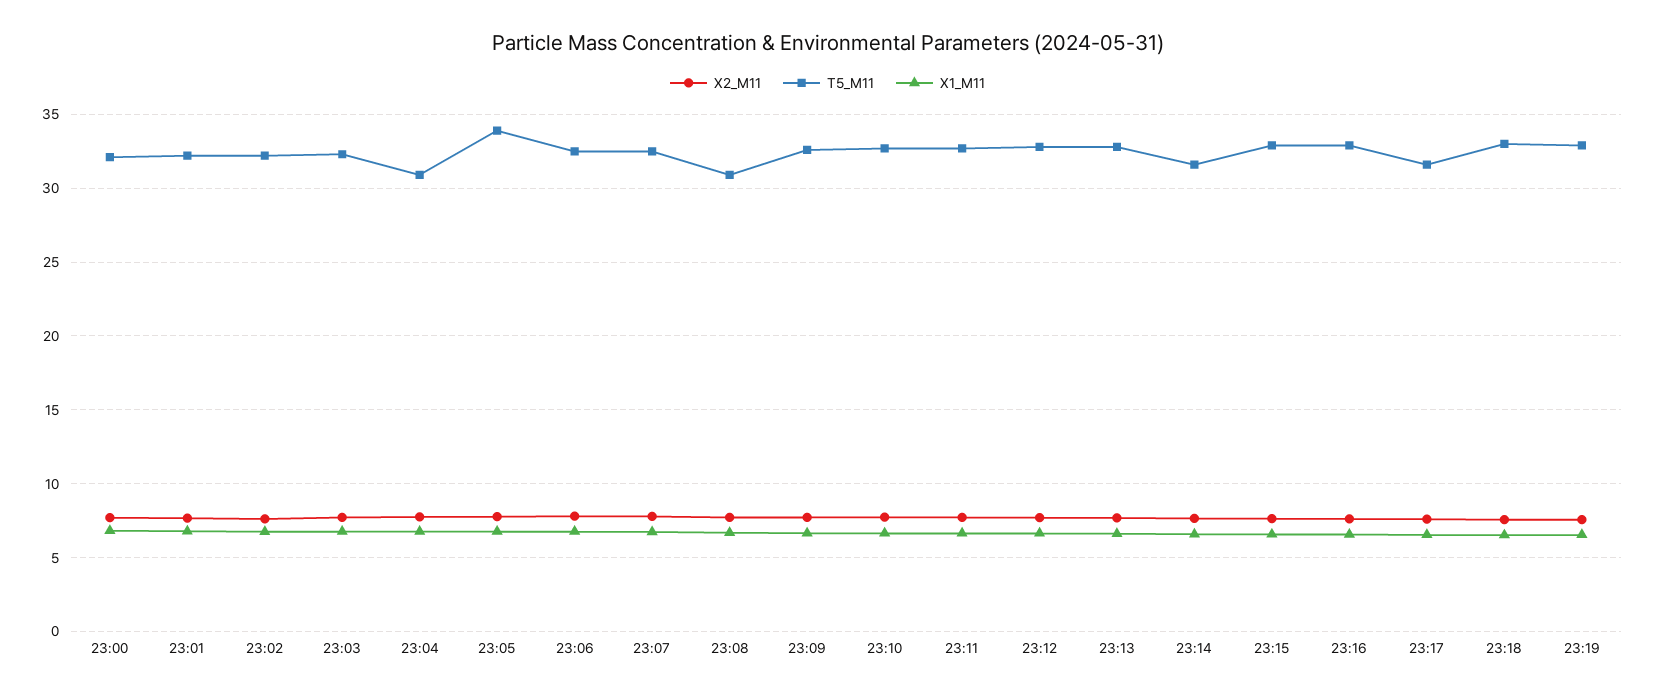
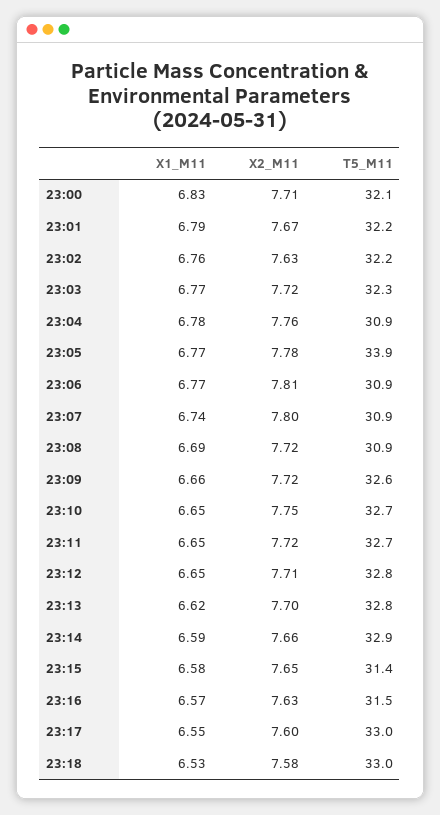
  {
    "X2_M11": {
      "23:00": 7.71,
      "23:01": 7.67,
      "23:02": 7.63,
      "23:03": 7.72,
      "23:04": 7.76,
      "23:05": 7.78,
      "23:06": 7.81,
      "23:07": 7.8,
      "23:08": 7.72,
      "23:09": 7.72,
      "23:10": 7.75,
      "23:11": 7.72,
      "23:12": 7.71,
      "23:13": 7.7,
      "23:14": 7.66,
      "23:15": 7.65,
      "23:16": 7.63,
      "23:17": 7.6,
-     "23:18": 7.58,
+     "23:18": 7.58
-     "23:19": 7.5
    },
    "T5_M11": {
      "23:00": 32.1,
      "23:01": 32.2,
      "23:02": 32.2,
      "23:03": 32.3,
      "23:04": 30.9,
      "23:05": 33.9,
-     "23:06": 32.5,
+     "23:06": 30.9,
-     "23:07": 32.5,
+     "23:07": 30.9,
      "23:08": 30.9,
      "23:09": 32.6,
      "23:10": 32.7,
      "23:11": 32.7,
      "23:12": 32.8,
      "23:13": 32.8,
-     "23:14": 31.5,
+     "23:14": 32.9,
-     "23:15": 33,
+     "23:15": 31.4,
-     "23:16": 33,
+     "23:16": 31.5,
-     "23:17": 31.5,
+     "23:17": 33,
-     "23:18": 33,
+     "23:18": 33
-     "23:19": 33
    },
    "X1_M11": {
      "23:00": 6.83,
      "23:01": 6.79,
      "23:02": 6.76,
      "23:03": 6.77,
      "23:04": 6.78,
      "23:05": 6.77,
      "23:06": 6.77,
      "23:07": 6.74,
      "23:08": 6.69,
      "23:09": 6.66,
      "23:10": 6.65,
      "23:11": 6.65,
      "23:12": 6.65,
      "23:13": 6.62,
      "23:14": 6.59,
      "23:15": 6.58,
      "23:16": 6.57,
      "23:17": 6.55,
-     "23:18": 6.53,
+     "23:18": 6.53
-     "23:19": 6.5
    }
  }

